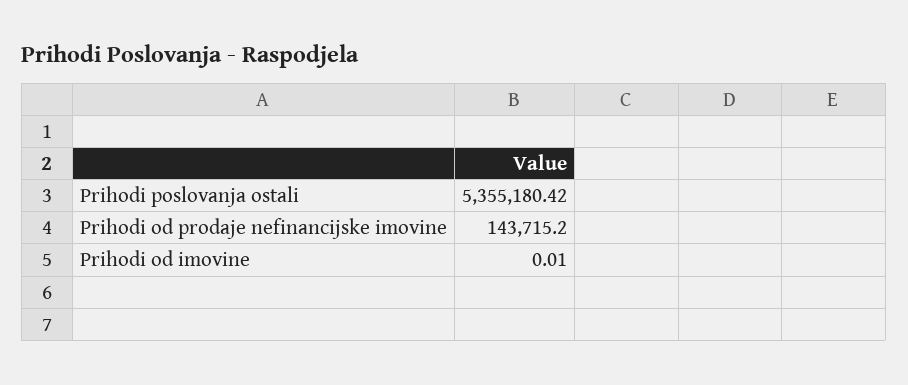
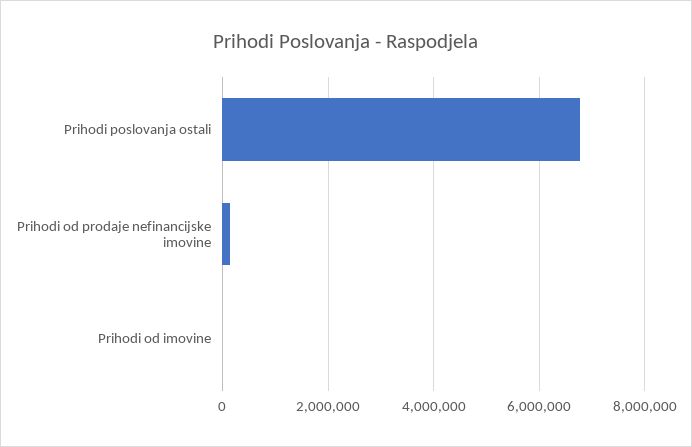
  {
-   "Prihodi poslovanja ostali": 5355180.42,
+   "Prihodi poslovanja ostali": 6800000,
    "Prihodi od prodaje nefinancijske imovine": 143715.2,
    "Prihodi od imovine": 0.01
  }

